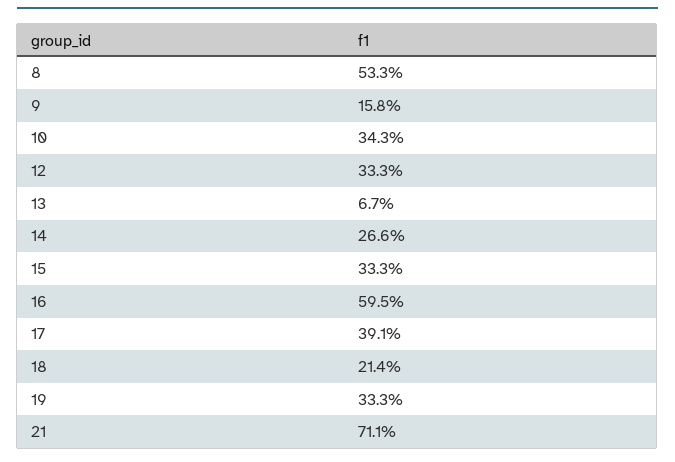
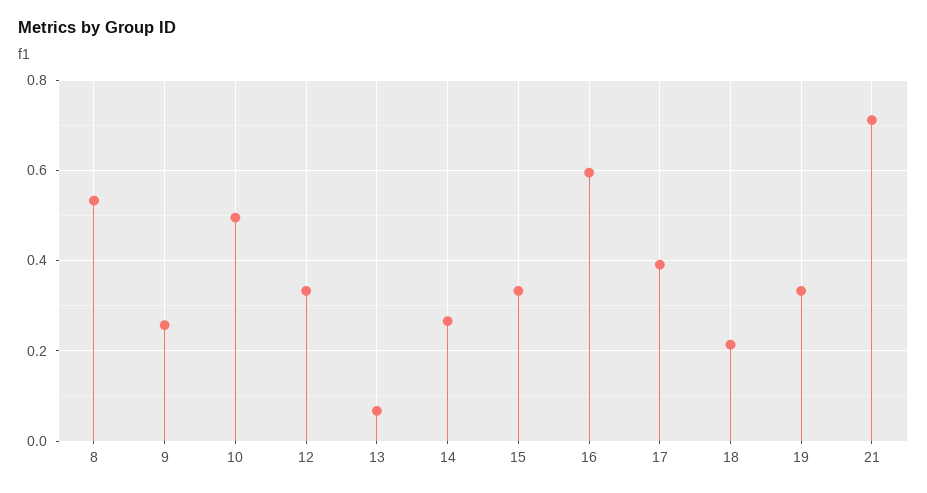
  {
    "8": 0.533,
-   "9": 0.158,
+   "9": 0.26,
-   "10": 0.343,
+   "10": 0.5,
    "12": 0.333,
    "13": 0.067,
    "14": 0.266,
    "15": 0.333,
    "16": 0.595,
    "17": 0.391,
    "18": 0.214,
    "19": 0.333,
    "21": 0.711
  }

